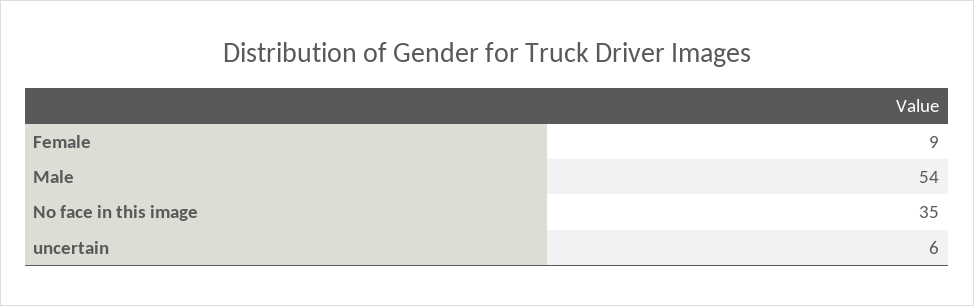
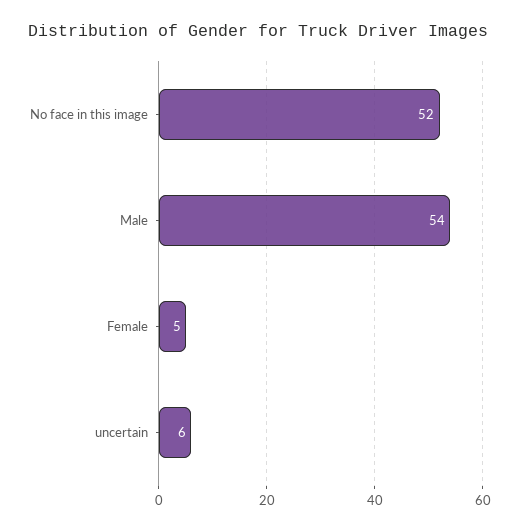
  {
-   "Female": 9,
+   "Female": 5,
    "Male": 54,
-   "No face in this image": 35,
+   "No face in this image": 52,
    "uncertain": 6
  }

